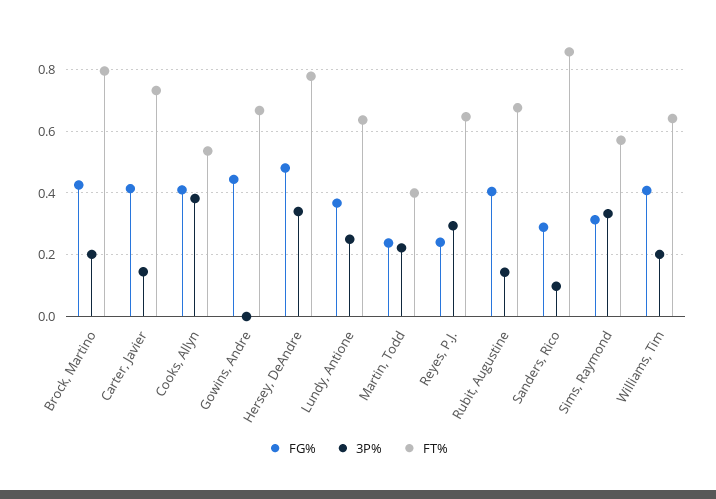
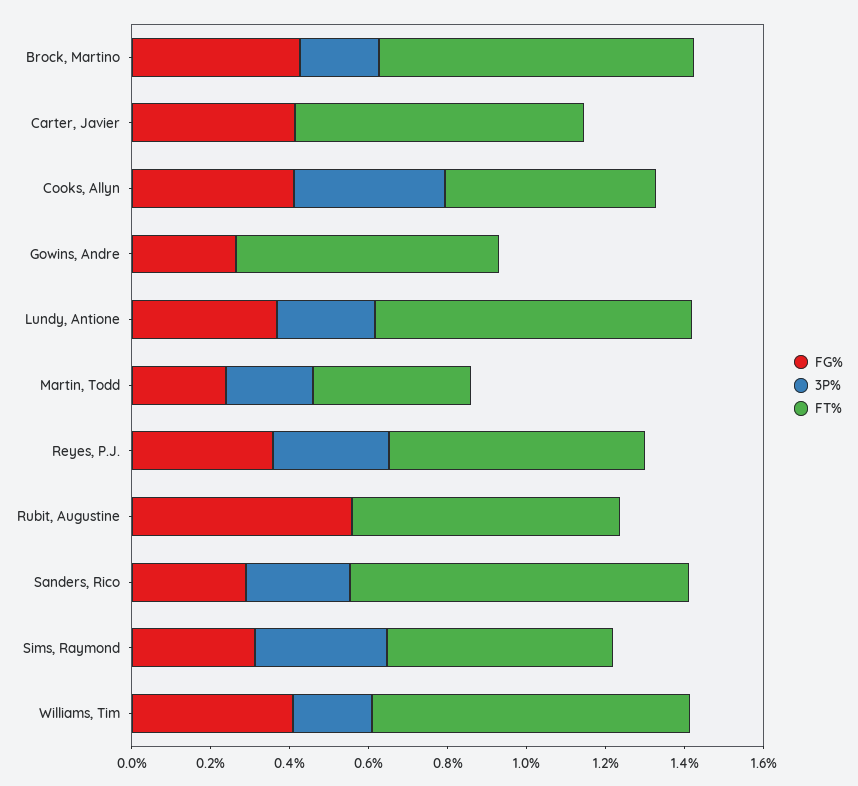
  {
    "FG%": {
      "Brock, Martino": 0.42,
      "Carter, Javier": 0.42,
      "Cooks, Allyn": 0.42,
-     "Gowins, Andre": 0.44,
+     "Gowins, Andre": 0.25,
-     "Hersey, DeAndre": 0.48,
      "Lundy, Antione": 0.36,
      "Martin, Todd": 0.24,
-     "Reyes, P.J.": 0.24,
+     "Reyes, P.J.": 0.35,
-     "Rubit, Augustine": 0.4,
+     "Rubit, Augustine": 0.55,
      "Sanders, Rico": 0.28,
      "Sims, Raymond": 0.32,
      "Williams, Tim": 0.4
    },
    "3P%": {
      "Brock, Martino": 0.2,
-     "Carter, Javier": 0.14,
+     "Carter, Javier": 0,
      "Cooks, Allyn": 0.38,
      "Gowins, Andre": 0,
-     "Hersey, DeAndre": 0.34,
      "Lundy, Antione": 0.26,
      "Martin, Todd": 0.22,
      "Reyes, P.J.": 0.3,
-     "Rubit, Augustine": 0.14,
+     "Rubit, Augustine": 0,
-     "Sanders, Rico": 0.1,
+     "Sanders, Rico": 0.25,
      "Sims, Raymond": 0.34,
      "Williams, Tim": 0.2
    },
    "FT%": {
      "Brock, Martino": 0.8,
      "Carter, Javier": 0.74,
      "Cooks, Allyn": 0.54,
      "Gowins, Andre": 0.66,
-     "Hersey, DeAndre": 0.78,
-     "Lundy, Antione": 0.64,
+     "Lundy, Antione": 0.8,
      "Martin, Todd": 0.4,
      "Reyes, P.J.": 0.64,
      "Rubit, Augustine": 0.68,
      "Sanders, Rico": 0.86,
      "Sims, Raymond": 0.58,
-     "Williams, Tim": 0.64
+     "Williams, Tim": 0.8
    }
  }

